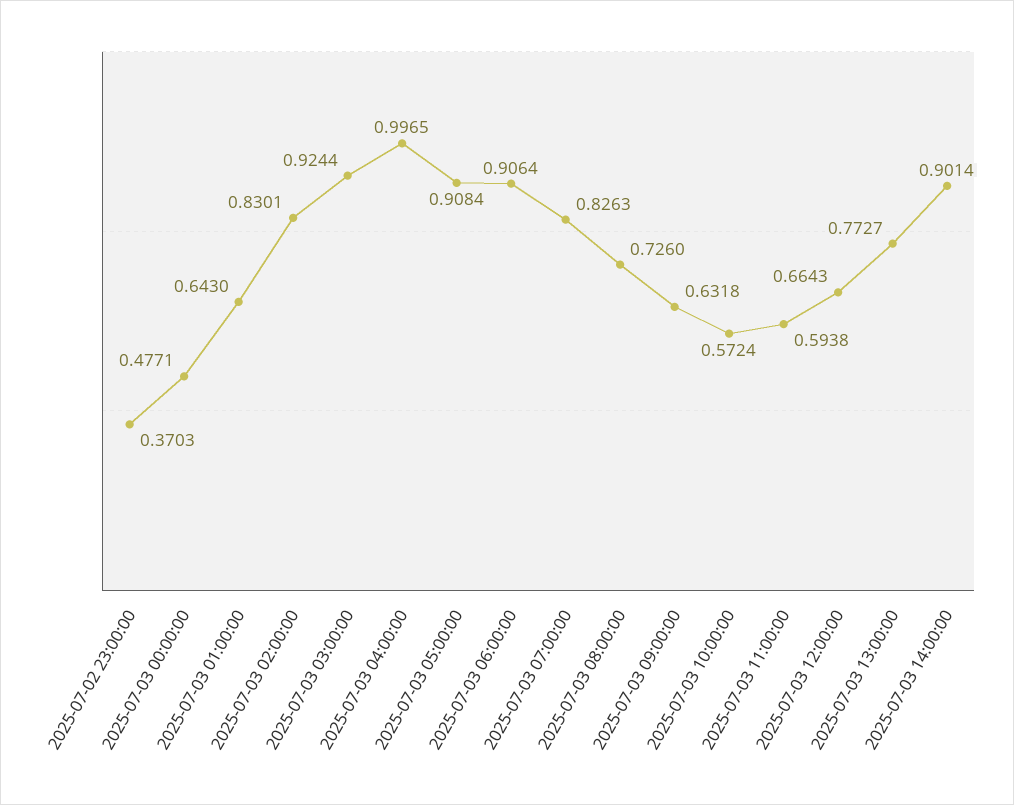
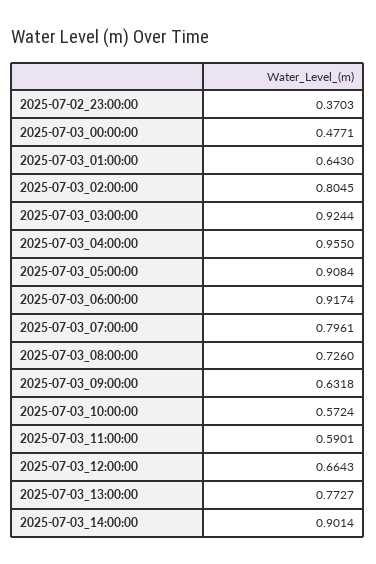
  {
    "2025-07-02 23:00:00": 0.3703,
    "2025-07-03 00:00:00": 0.4771,
    "2025-07-03 01:00:00": 0.643,
-   "2025-07-03 02:00:00": 0.8301,
+   "2025-07-03 02:00:00": 0.8045,
    "2025-07-03 03:00:00": 0.9244,
-   "2025-07-03 04:00:00": 0.9965,
+   "2025-07-03 04:00:00": 0.955,
    "2025-07-03 05:00:00": 0.9084,
-   "2025-07-03 06:00:00": 0.9064,
+   "2025-07-03 06:00:00": 0.9174,
-   "2025-07-03 07:00:00": 0.8263,
+   "2025-07-03 07:00:00": 0.7961,
    "2025-07-03 08:00:00": 0.726,
    "2025-07-03 09:00:00": 0.6318,
    "2025-07-03 10:00:00": 0.5724,
-   "2025-07-03 11:00:00": 0.5938,
+   "2025-07-03 11:00:00": 0.5901,
    "2025-07-03 12:00:00": 0.6643,
    "2025-07-03 13:00:00": 0.7727,
    "2025-07-03 14:00:00": 0.9014
  }

